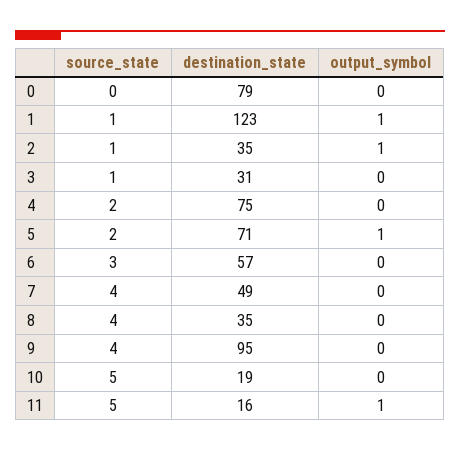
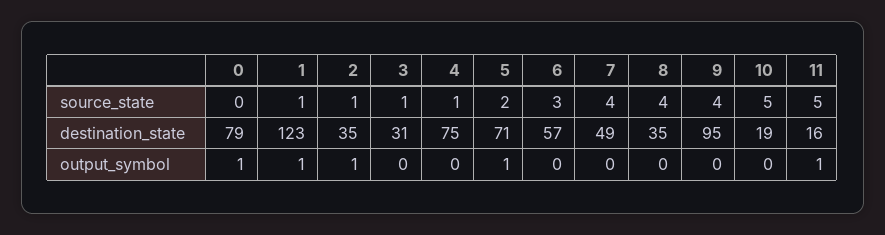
  {
    "source_state": {
      "0": 0,
      "1": 1,
      "2": 1,
      "3": 1,
-     "4": 2,
+     "4": 1,
      "5": 2,
      "6": 3,
      "7": 4,
      "8": 4,
      "9": 4,
      "10": 5,
      "11": 5
    },
    "destination_state": {
      "0": 79,
      "1": 123,
      "2": 35,
      "3": 31,
      "4": 75,
      "5": 71,
      "6": 57,
      "7": 49,
      "8": 35,
      "9": 95,
      "10": 19,
      "11": 16
    },
    "output_symbol": {
-     "0": 0,
+     "0": 1,
      "1": 1,
      "2": 1,
      "3": 0,
      "4": 0,
      "5": 1,
      "6": 0,
      "7": 0,
      "8": 0,
      "9": 0,
      "10": 0,
      "11": 1
    }
  }

